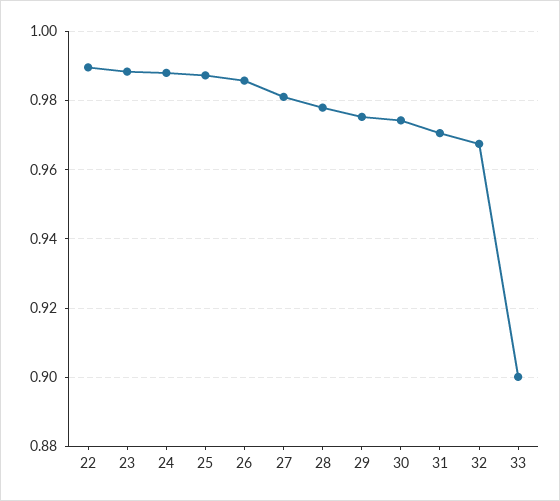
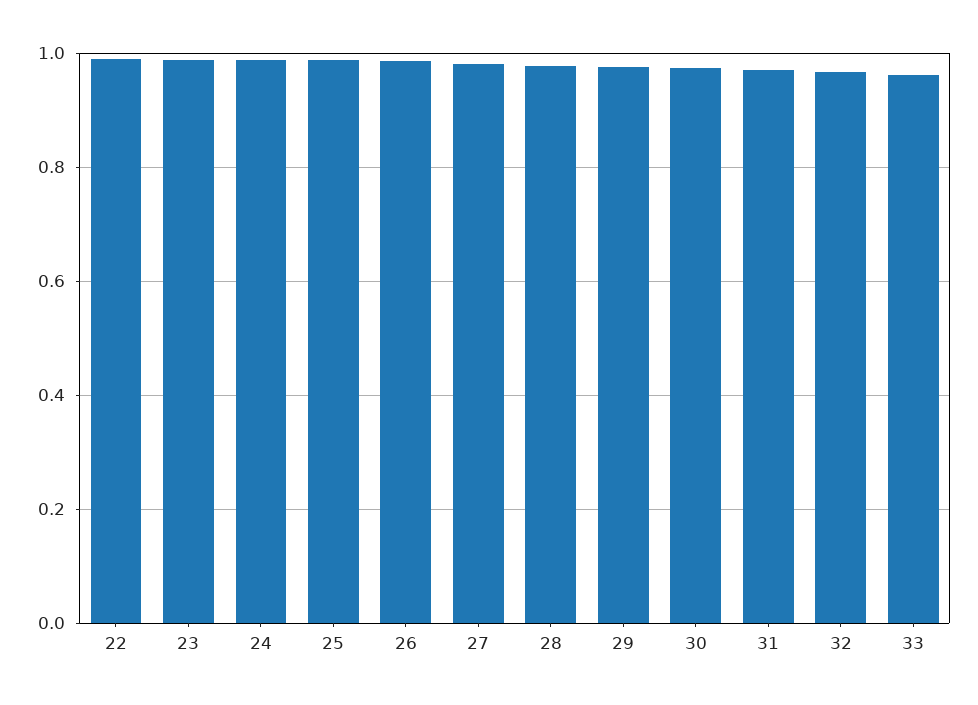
  {
    "22": 0.99,
    "23": 0.988,
    "24": 0.988,
    "25": 0.988,
    "26": 0.986,
    "27": 0.982,
    "28": 0.978,
    "29": 0.976,
    "30": 0.974,
    "31": 0.97,
    "32": 0.968,
-   "33": 0.9
+   "33": 0.96
  }

